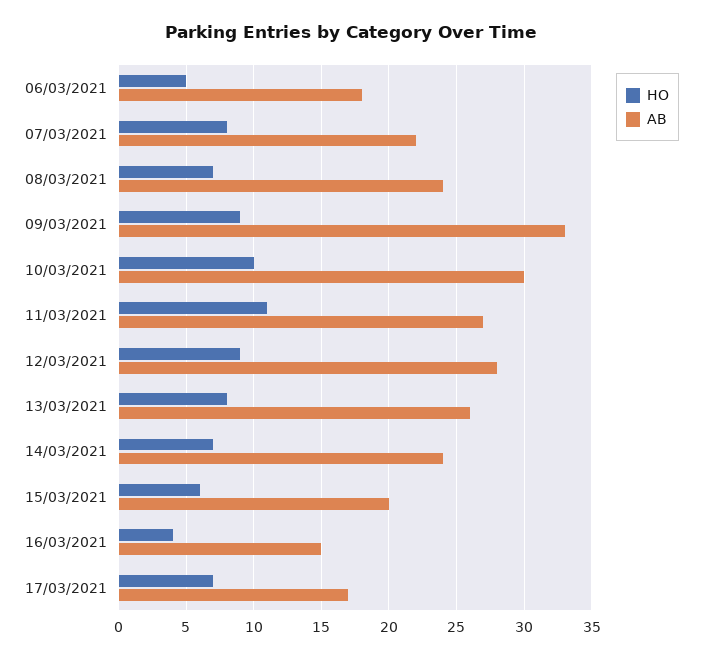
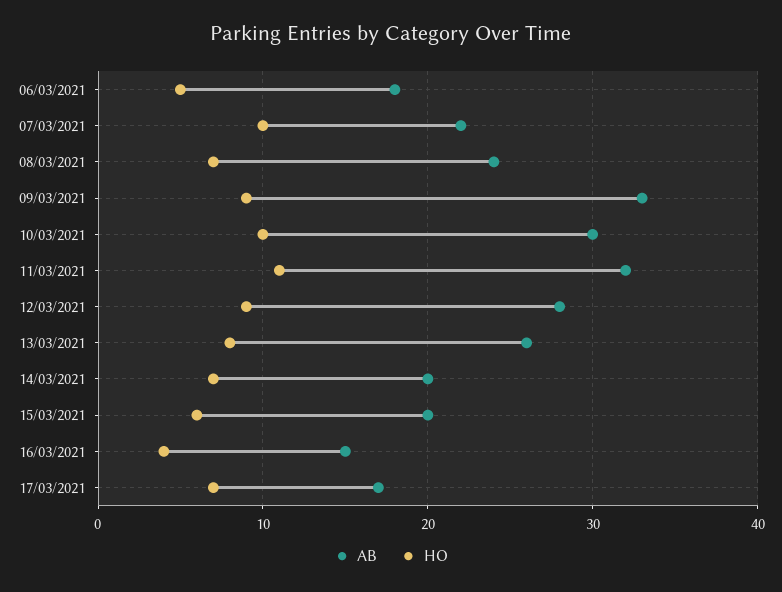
  {
    "HO": {
      "06/03/2021": 5,
-     "07/03/2021": 8,
+     "07/03/2021": 10,
      "08/03/2021": 7,
      "09/03/2021": 9,
      "10/03/2021": 10,
      "11/03/2021": 11,
      "12/03/2021": 9,
      "13/03/2021": 8,
      "14/03/2021": 7,
      "15/03/2021": 6,
      "16/03/2021": 4,
      "17/03/2021": 7
    },
    "AB": {
      "06/03/2021": 18,
      "07/03/2021": 22,
      "08/03/2021": 24,
      "09/03/2021": 33,
      "10/03/2021": 30,
-     "11/03/2021": 27,
+     "11/03/2021": 32,
      "12/03/2021": 28,
      "13/03/2021": 26,
-     "14/03/2021": 24,
+     "14/03/2021": 20,
      "15/03/2021": 20,
      "16/03/2021": 15,
      "17/03/2021": 17
    }
  }

